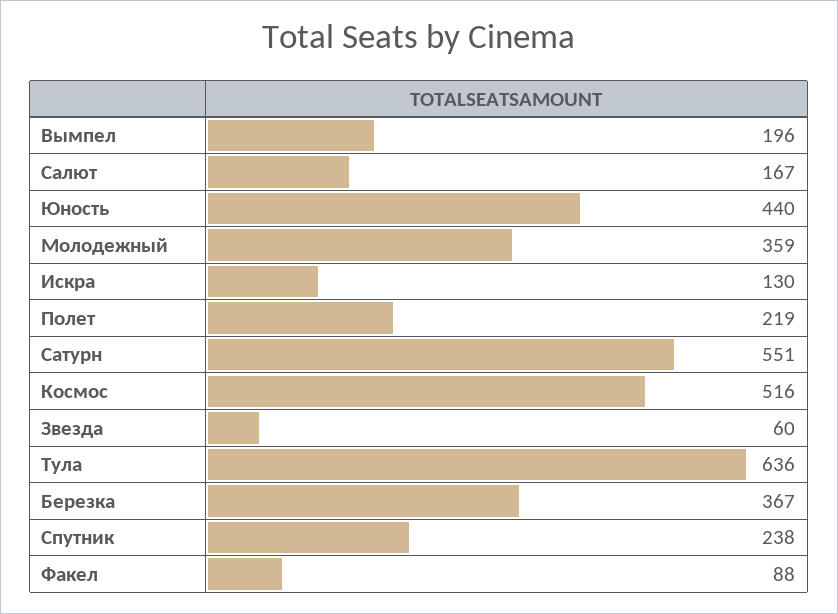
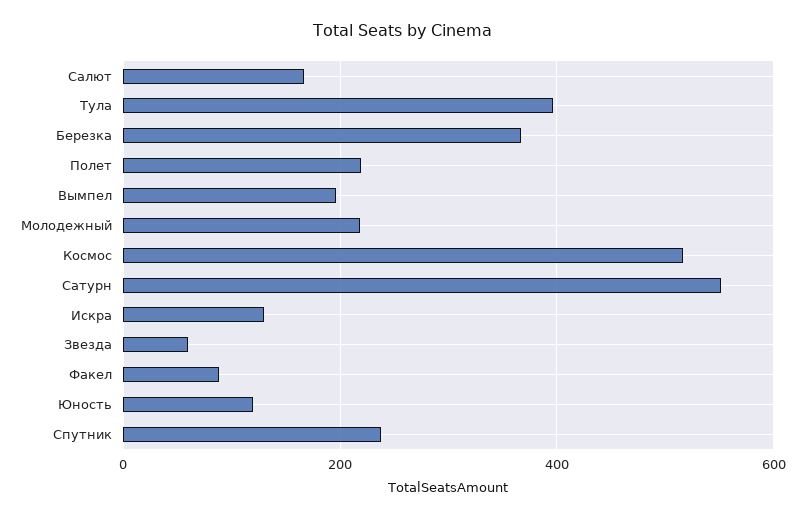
  {
    "Вымпел": 196,
    "Салют": 167,
-   "Юность": 440,
+   "Юность": 120,
-   "Молодежный": 359,
+   "Молодежный": 220,
    "Искра": 130,
    "Полет": 219,
    "Сатурн": 551,
    "Космос": 516,
    "Звезда": 60,
-   "Тула": 636,
+   "Тула": 400,
    "Березка": 367,
    "Спутник": 238,
    "Факел": 88
  }

